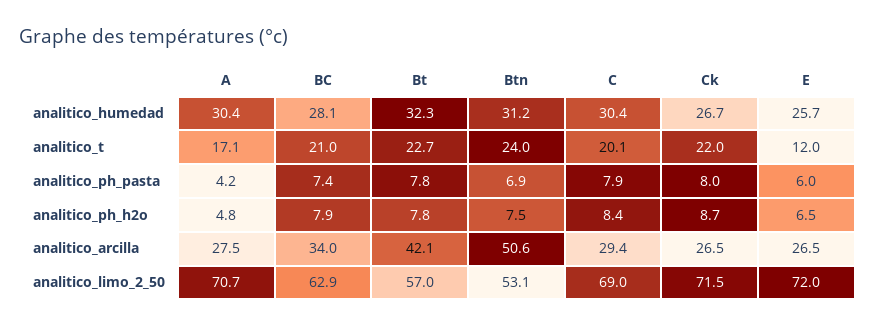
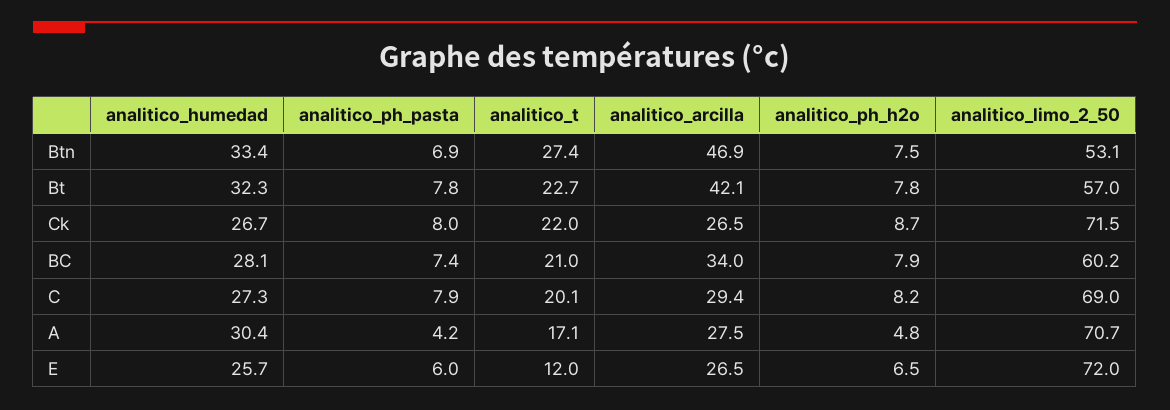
  {
    "A": {
      "analitico_humedad": 30.4,
      "analitico_t": 17.1,
      "analitico_ph_pasta": 4.2,
      "analitico_ph_h2o": 4.8,
      "analitico_arcilla": 27.5,
      "analitico_limo_2_50": 70.7
    },
    "BC": {
      "analitico_humedad": 28.1,
      "analitico_t": 21,
      "analitico_ph_pasta": 7.4,
      "analitico_ph_h2o": 7.9,
      "analitico_arcilla": 34,
-     "analitico_limo_2_50": 62.9
+     "analitico_limo_2_50": 60.2
    },
    "Bt": {
      "analitico_humedad": 32.3,
      "analitico_t": 22.7,
      "analitico_ph_pasta": 7.8,
      "analitico_ph_h2o": 7.8,
      "analitico_arcilla": 42.1,
      "analitico_limo_2_50": 57
    },
    "Btn": {
-     "analitico_humedad": 31.2,
+     "analitico_humedad": 33.4,
-     "analitico_t": 24,
+     "analitico_t": 27.4,
      "analitico_ph_pasta": 6.9,
      "analitico_ph_h2o": 7.5,
-     "analitico_arcilla": 50.6,
+     "analitico_arcilla": 46.9,
      "analitico_limo_2_50": 53.1
    },
    "C": {
-     "analitico_humedad": 30.4,
+     "analitico_humedad": 27.3,
      "analitico_t": 20.1,
      "analitico_ph_pasta": 7.9,
-     "analitico_ph_h2o": 8.4,
+     "analitico_ph_h2o": 8.2,
      "analitico_arcilla": 29.4,
      "analitico_limo_2_50": 69
    },
    "Ck": {
      "analitico_humedad": 26.7,
      "analitico_t": 22,
      "analitico_ph_pasta": 8,
      "analitico_ph_h2o": 8.7,
      "analitico_arcilla": 26.5,
      "analitico_limo_2_50": 71.5
    },
    "E": {
      "analitico_humedad": 25.7,
      "analitico_t": 12,
      "analitico_ph_pasta": 6,
      "analitico_ph_h2o": 6.5,
      "analitico_arcilla": 26.5,
      "analitico_limo_2_50": 72
    }
  }

